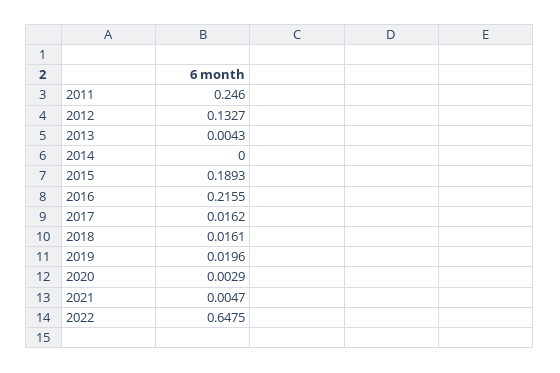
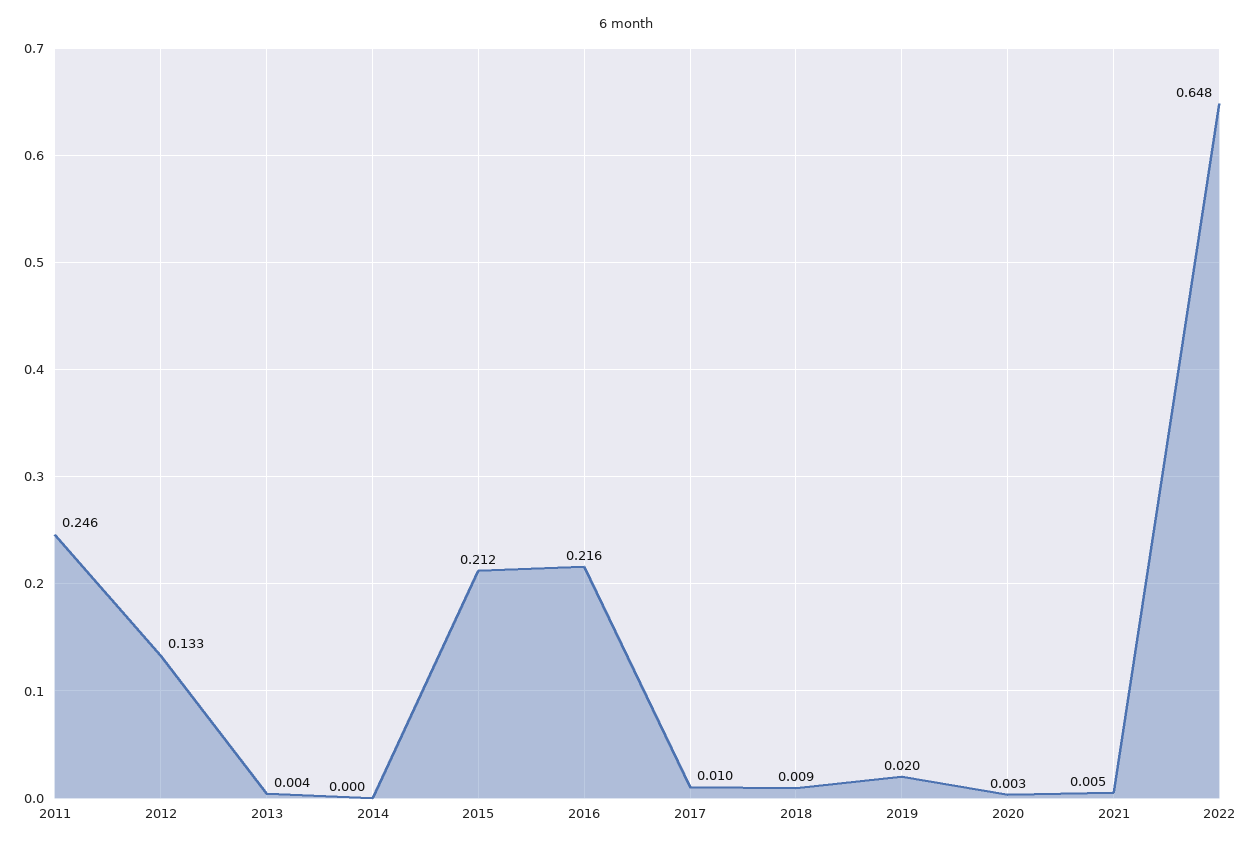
  {
    "2011": 0.246,
    "2012": 0.1327,
    "2013": 0.0043,
    "2014": 0,
-   "2015": 0.1893,
+   "2015": 0.212,
    "2016": 0.2155,
-   "2017": 0.0162,
+   "2017": 0.01,
-   "2018": 0.0161,
+   "2018": 0.009,
    "2019": 0.0196,
    "2020": 0.0029,
    "2021": 0.0047,
    "2022": 0.6475
  }

